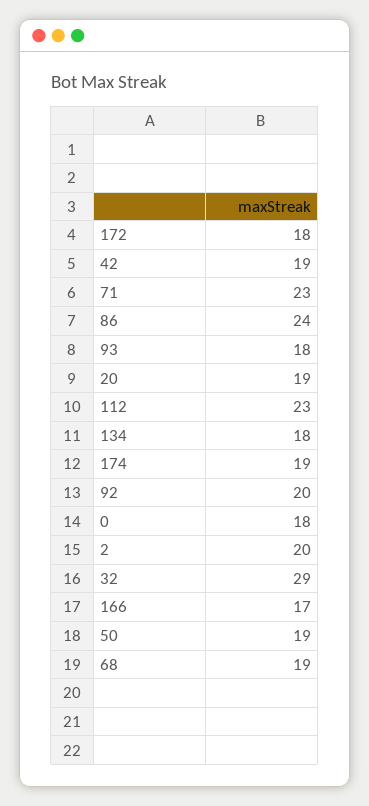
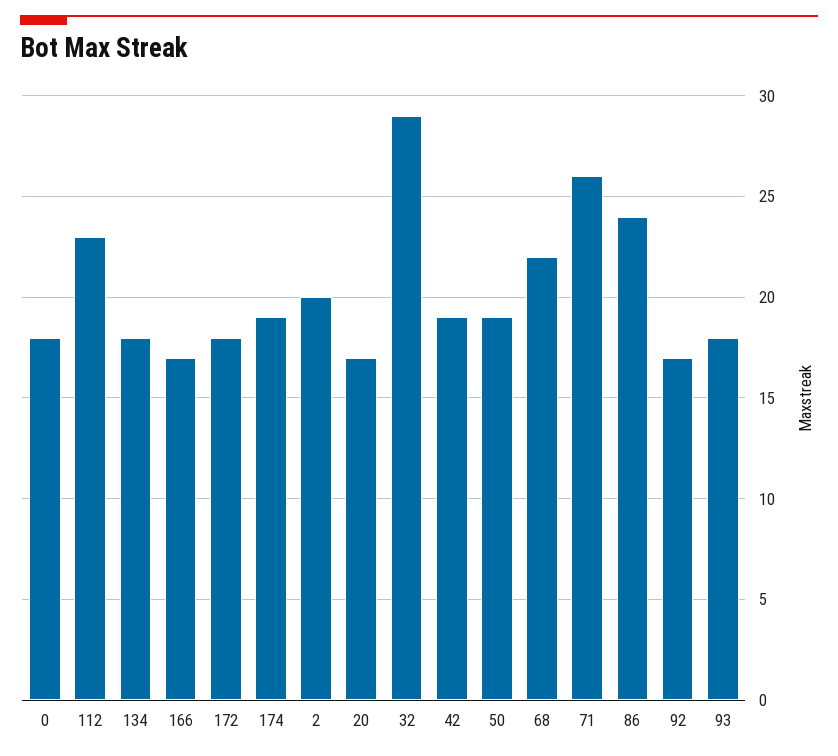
  {
    "172": 18,
    "42": 19,
-   "71": 23,
+   "71": 26,
    "86": 24,
    "93": 18,
-   "20": 19,
+   "20": 17,
    "112": 23,
    "134": 18,
    "174": 19,
-   "92": 20,
+   "92": 17,
    "0": 18,
    "2": 20,
    "32": 29,
    "166": 17,
    "50": 19,
-   "68": 19
+   "68": 22
  }

